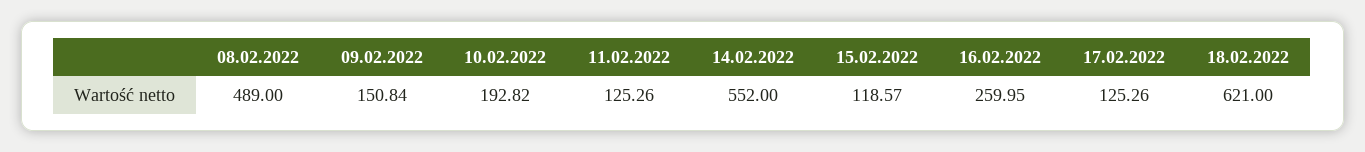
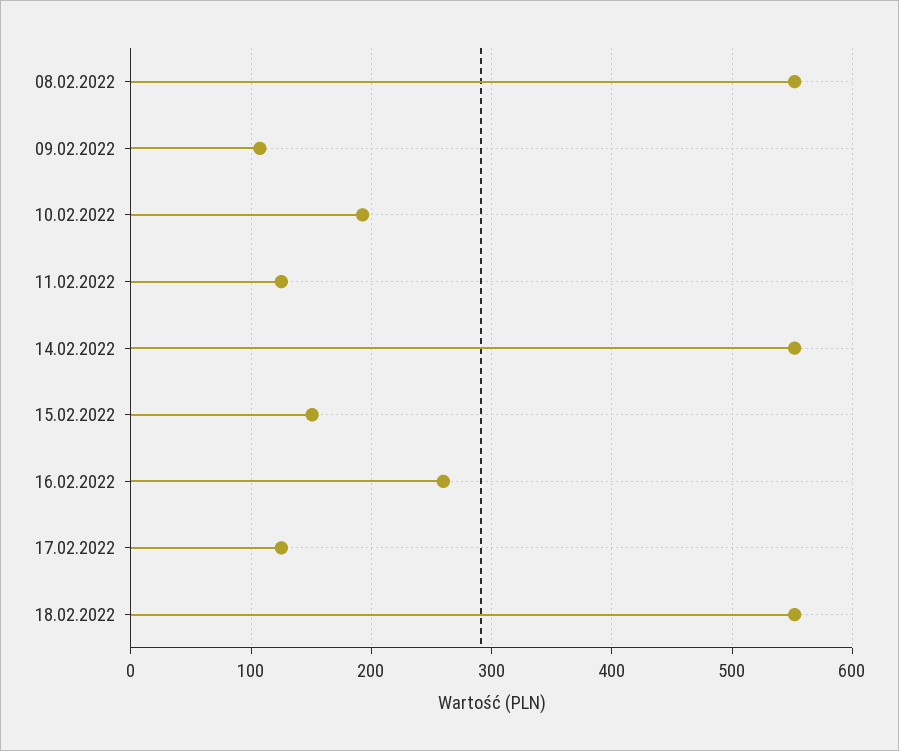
  {
-   "08.02.2022": 489,
+   "08.02.2022": 550,
-   "09.02.2022": 150.84,
+   "09.02.2022": 110,
    "10.02.2022": 192.82,
    "11.02.2022": 125.26,
    "14.02.2022": 552,
-   "15.02.2022": 118.57,
+   "15.02.2022": 150,
    "16.02.2022": 259.95,
    "17.02.2022": 125.26,
-   "18.02.2022": 621
+   "18.02.2022": 550
  }

